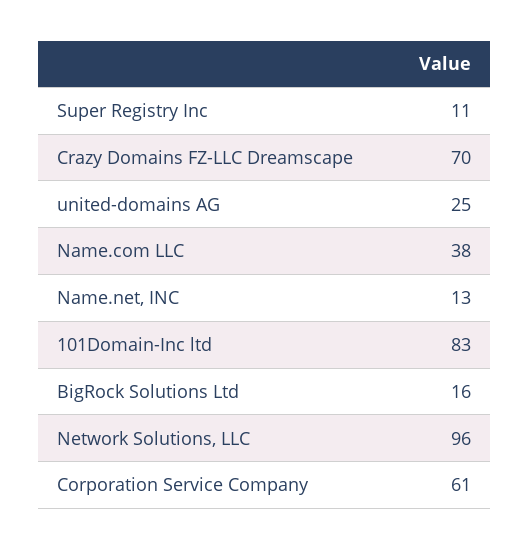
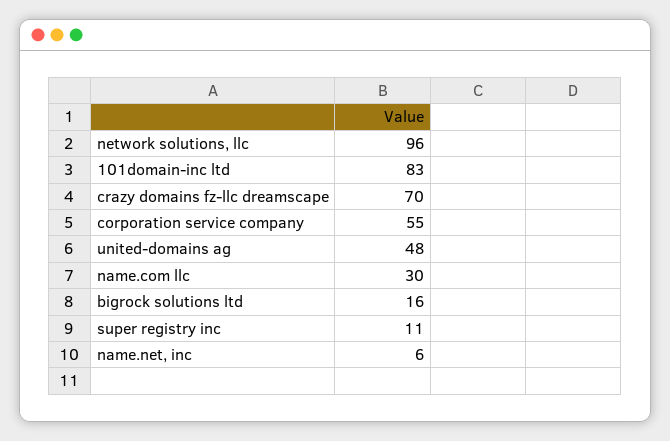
  {
    "Super Registry Inc": 11,
    "Crazy Domains FZ-LLC Dreamscape": 70,
-   "united-domains AG": 25,
+   "united-domains AG": 48,
-   "Name.com LLC": 38,
+   "Name.com LLC": 30,
-   "Name.net, INC": 13,
+   "Name.net, INC": 6,
    "101Domain-Inc ltd": 83,
    "BigRock Solutions Ltd": 16,
    "Network Solutions, LLC": 96,
-   "Corporation Service Company": 61
+   "Corporation Service Company": 55
  }

